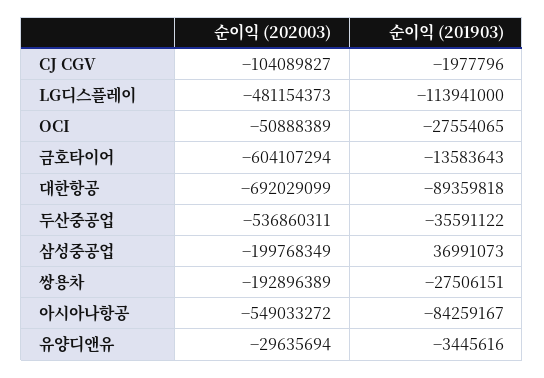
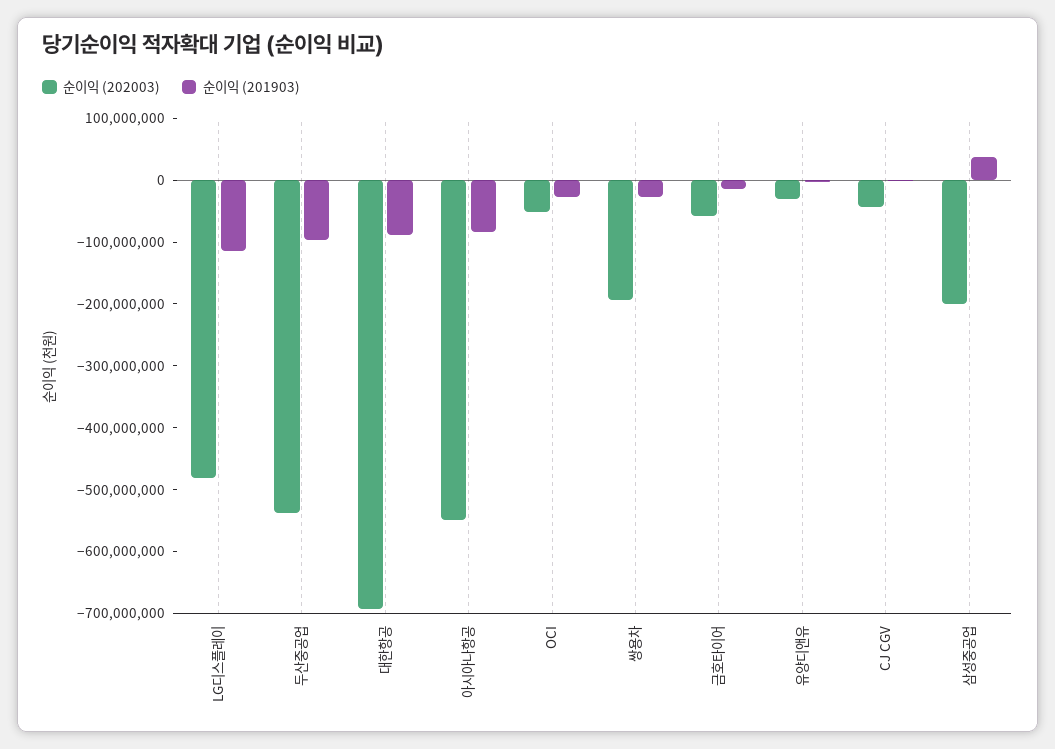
  {
    "순이익 (202003)": {
-     "CJ CGV": -104089827,
+     "CJ CGV": -40000000,
      "LG디스플레이": -481154373,
      "OCI": -50888389,
-     "금호타이어": -604107294,
+     "금호타이어": -60000000,
      "대한항공": -692029099,
      "두산중공업": -536860311,
      "삼성중공업": -199768349,
      "쌍용차": -192896389,
      "아시아나항공": -549033272,
      "유양디앤유": -29635694
    },
    "순이익 (201903)": {
      "CJ CGV": -1977796,
      "LG디스플레이": -113941000,
      "OCI": -27554065,
      "금호타이어": -13583643,
      "대한항공": -89359818,
-     "두산중공업": -35591122,
+     "두산중공업": -100000000,
      "삼성중공업": 36991073,
      "쌍용차": -27506151,
      "아시아나항공": -84259167,
      "유양디앤유": -3445616
    }
  }

